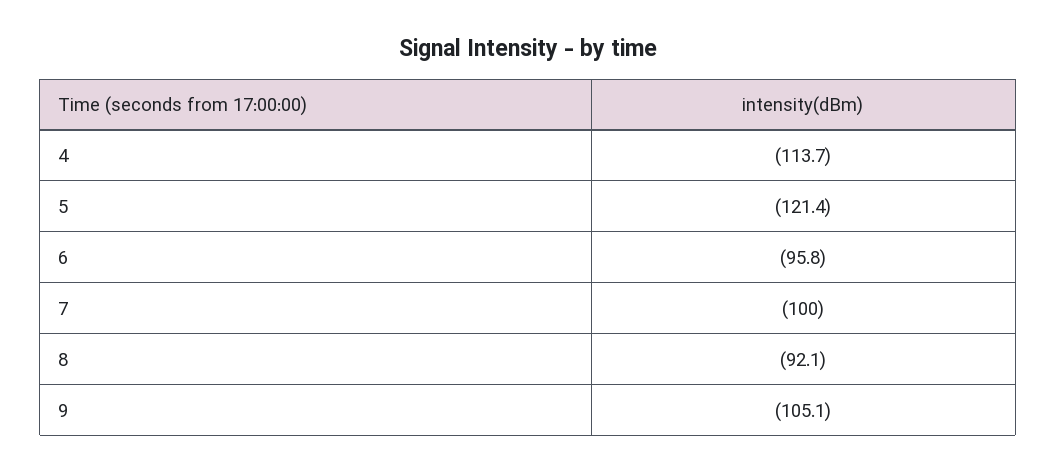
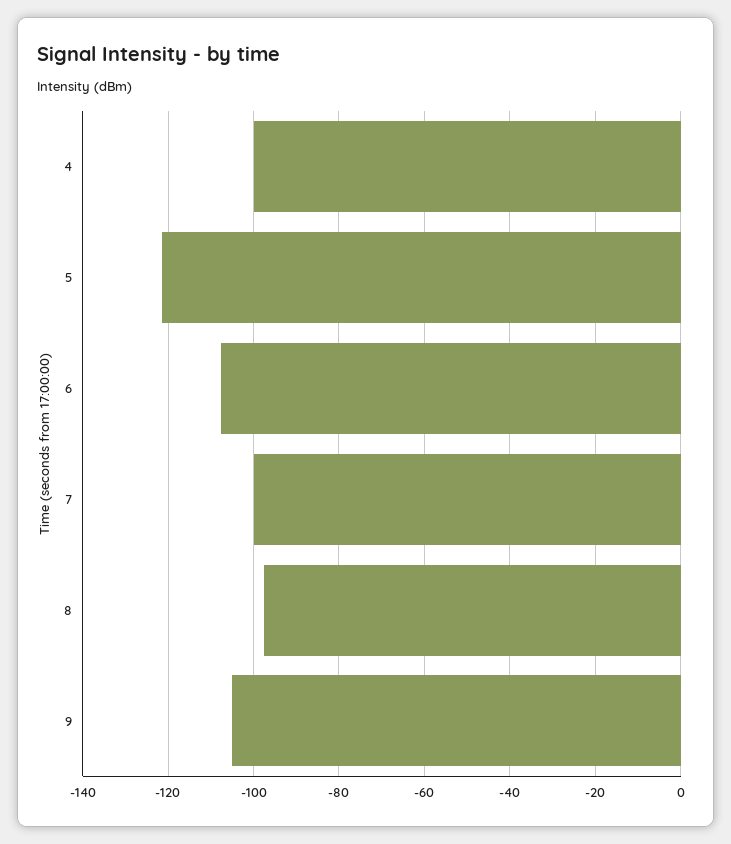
  {
-   "4": -113.7,
+   "4": -100,
    "5": -121.4,
-   "6": -95.8,
+   "6": -108,
    "7": -100,
-   "8": -92.1,
+   "8": -98,
    "9": -105.1
  }

